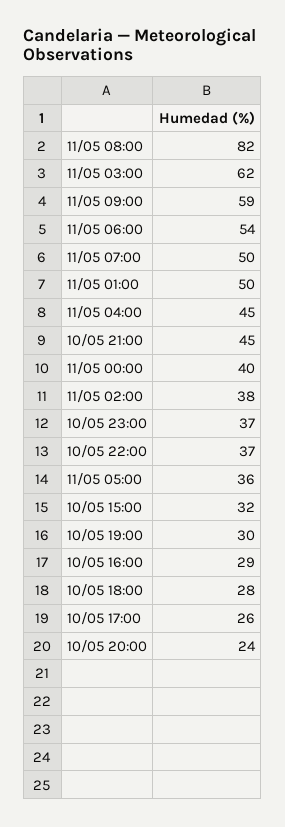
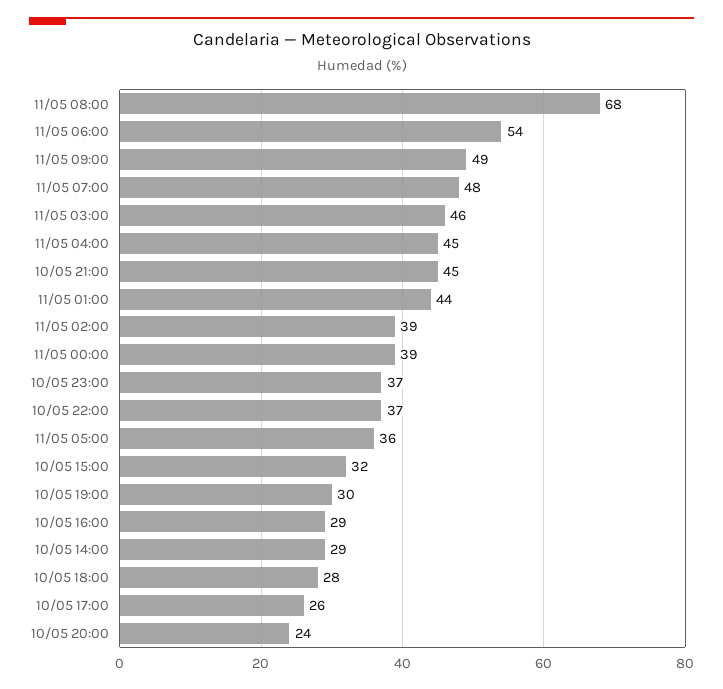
  {
-   "11/05 08:00": 82,
+   "11/05 08:00": 68,
-   "11/05 03:00": 62,
+   "11/05 03:00": 46,
-   "11/05 09:00": 59,
+   "11/05 09:00": 49,
    "11/05 06:00": 54,
-   "11/05 07:00": 50,
+   "11/05 07:00": 48,
-   "11/05 01:00": 50,
+   "11/05 01:00": 44,
    "11/05 04:00": 45,
    "10/05 21:00": 45,
-   "11/05 00:00": 40,
+   "11/05 00:00": 39,
-   "11/05 02:00": 38,
+   "11/05 02:00": 39,
    "10/05 23:00": 37,
    "10/05 22:00": 37,
    "11/05 05:00": 36,
    "10/05 15:00": 32,
    "10/05 19:00": 30,
    "10/05 16:00": 29,
    "10/05 18:00": 28,
    "10/05 17:00": 26,
-   "10/05 20:00": 24
+   "10/05 20:00": 24,
+   "10/05 14:00": 29
  }

